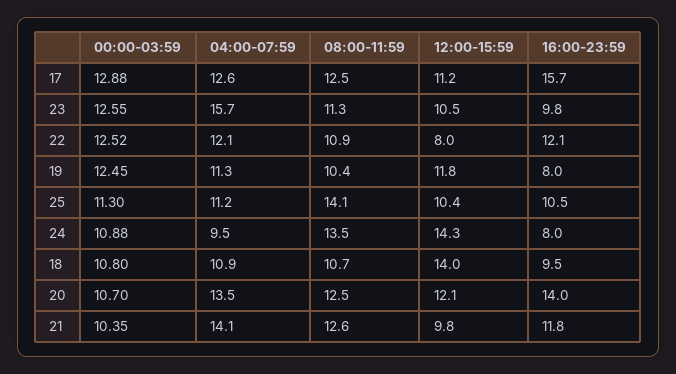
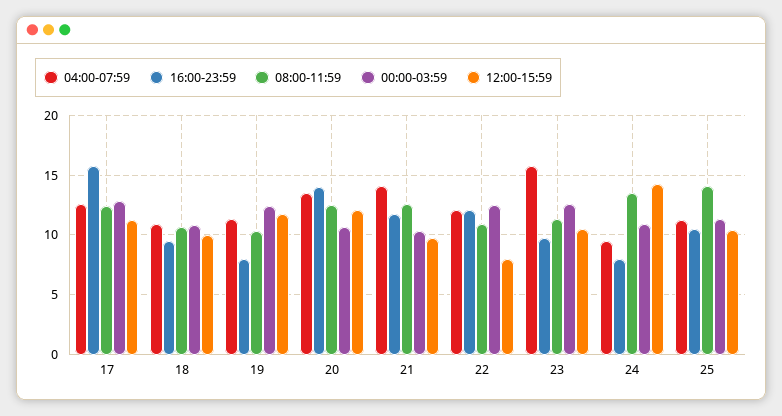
  {
    "00:00-03:59": {
      "17": 12.88,
      "23": 12.55,
      "22": 12.52,
      "19": 12.45,
      "25": 11.3,
      "24": 10.88,
      "18": 10.8,
      "20": 10.7,
      "21": 10.35
    },
    "04:00-07:59": {
      "17": 12.6,
      "23": 15.7,
      "22": 12.1,
      "19": 11.3,
      "25": 11.2,
      "24": 9.5,
      "18": 10.9,
      "20": 13.5,
      "21": 14.1
    },
    "08:00-11:59": {
      "17": 12.5,
      "23": 11.3,
      "22": 10.9,
      "19": 10.4,
      "25": 14.1,
      "24": 13.5,
      "18": 10.7,
      "20": 12.5,
      "21": 12.6
    },
    "12:00-15:59": {
      "17": 11.2,
      "23": 10.5,
      "22": 8,
      "19": 11.8,
      "25": 10.4,
      "24": 14.3,
-     "18": 14,
+     "18": 10,
      "20": 12.1,
      "21": 9.8
    },
    "16:00-23:59": {
      "17": 15.7,
      "23": 9.8,
      "22": 12.1,
      "19": 8,
      "25": 10.5,
      "24": 8,
      "18": 9.5,
      "20": 14,
      "21": 11.8
    }
  }

